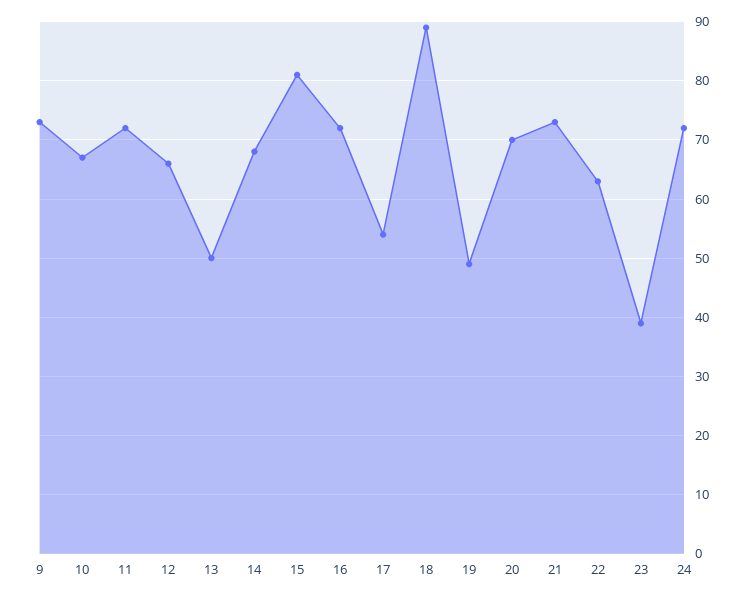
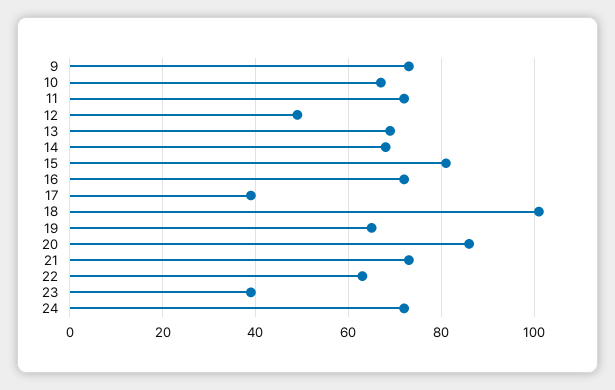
  {
    "9": 75,
    "10": 65,
    "11": 70,
-   "12": 65,
+   "12": 50,
-   "13": 50,
+   "13": 70,
    "14": 70,
    "15": 80,
    "16": 70,
-   "17": 55,
+   "17": 40,
-   "18": 90,
+   "18": 100,
-   "19": 50,
+   "19": 65,
-   "20": 70,
+   "20": 85,
    "21": 75,
    "22": 65,
    "23": 40,
    "24": 70
  }

